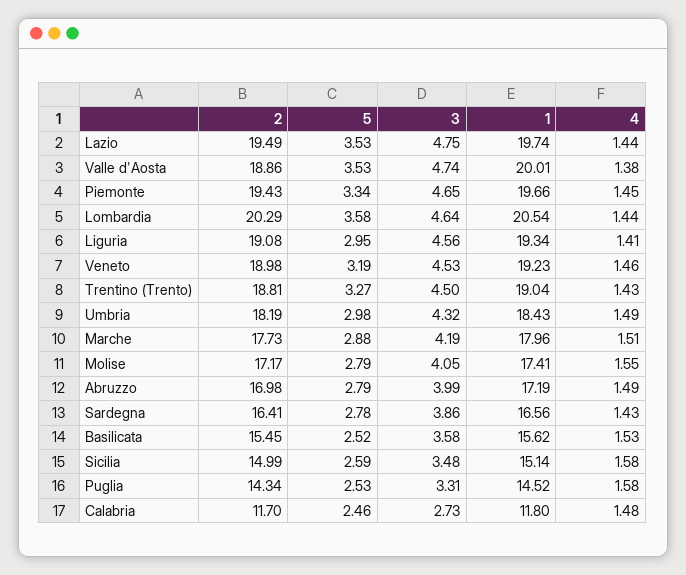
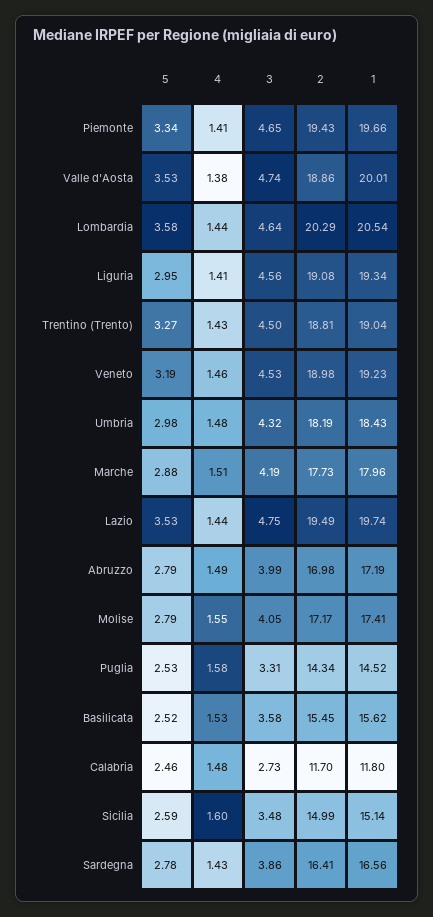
  {
    "2": {
      "Lazio": 19.49,
      "Valle d'Aosta": 18.86,
      "Piemonte": 19.43,
      "Lombardia": 20.29,
      "Liguria": 19.08,
      "Veneto": 18.98,
      "Trentino (Trento)": 18.81,
      "Umbria": 18.19,
      "Marche": 17.73,
      "Molise": 17.17,
      "Abruzzo": 16.98,
      "Sardegna": 16.41,
      "Basilicata": 15.45,
      "Sicilia": 14.99,
      "Puglia": 14.34,
      "Calabria": 11.7
    },
    "5": {
      "Lazio": 3.53,
      "Valle d'Aosta": 3.53,
      "Piemonte": 3.34,
      "Lombardia": 3.58,
      "Liguria": 2.95,
      "Veneto": 3.19,
      "Trentino (Trento)": 3.27,
      "Umbria": 2.98,
      "Marche": 2.88,
      "Molise": 2.79,
      "Abruzzo": 2.79,
      "Sardegna": 2.78,
      "Basilicata": 2.52,
      "Sicilia": 2.59,
      "Puglia": 2.53,
      "Calabria": 2.46
    },
    "3": {
      "Lazio": 4.75,
      "Valle d'Aosta": 4.74,
      "Piemonte": 4.65,
      "Lombardia": 4.64,
      "Liguria": 4.56,
      "Veneto": 4.53,
      "Trentino (Trento)": 4.5,
      "Umbria": 4.32,
      "Marche": 4.19,
      "Molise": 4.05,
      "Abruzzo": 3.99,
      "Sardegna": 3.86,
      "Basilicata": 3.58,
      "Sicilia": 3.48,
      "Puglia": 3.31,
      "Calabria": 2.73
    },
    "1": {
      "Lazio": 19.74,
      "Valle d'Aosta": 20.01,
      "Piemonte": 19.66,
      "Lombardia": 20.54,
      "Liguria": 19.34,
      "Veneto": 19.23,
      "Trentino (Trento)": 19.04,
      "Umbria": 18.43,
      "Marche": 17.96,
      "Molise": 17.41,
      "Abruzzo": 17.19,
      "Sardegna": 16.56,
      "Basilicata": 15.62,
      "Sicilia": 15.14,
      "Puglia": 14.52,
      "Calabria": 11.8
    },
    "4": {
      "Lazio": 1.44,
      "Valle d'Aosta": 1.38,
-     "Piemonte": 1.45,
+     "Piemonte": 1.41,
      "Lombardia": 1.44,
      "Liguria": 1.41,
      "Veneto": 1.46,
      "Trentino (Trento)": 1.43,
-     "Umbria": 1.49,
+     "Umbria": 1.48,
      "Marche": 1.51,
      "Molise": 1.55,
      "Abruzzo": 1.49,
      "Sardegna": 1.43,
      "Basilicata": 1.53,
-     "Sicilia": 1.58,
+     "Sicilia": 1.6,
      "Puglia": 1.58,
      "Calabria": 1.48
    }
  }

